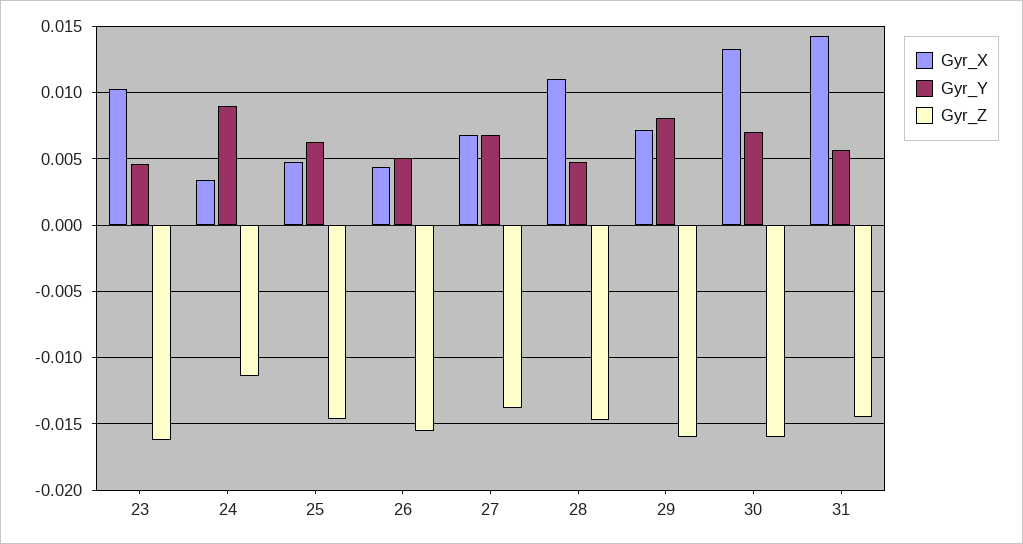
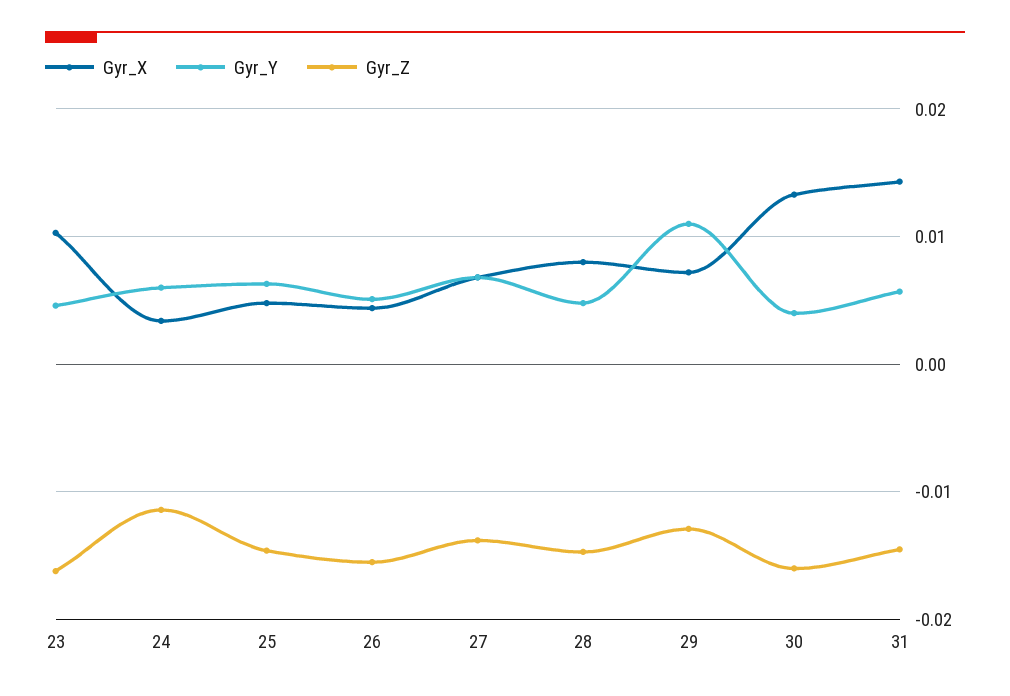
  {
    "Gyr_X": {
      "23": 0.0105,
      "24": 0.0035,
      "25": 0.005,
      "26": 0.0045,
      "27": 0.007,
-     "28": 0.011,
+     "28": 0.008,
      "29": 0.007,
      "30": 0.0135,
      "31": 0.0145
    },
    "Gyr_Y": {
      "23": 0.0045,
-     "24": 0.009,
+     "24": 0.006,
      "25": 0.0065,
      "26": 0.005,
      "27": 0.007,
      "28": 0.005,
-     "29": 0.008,
+     "29": 0.011,
-     "30": 0.007,
+     "30": 0.004,
      "31": 0.0055
    },
    "Gyr_Z": {
      "23": -0.016,
      "24": -0.0115,
      "25": -0.0145,
      "26": -0.0155,
      "27": -0.014,
      "28": -0.0145,
-     "29": -0.016,
+     "29": -0.013,
      "30": -0.016,
      "31": -0.0145
    }
  }

